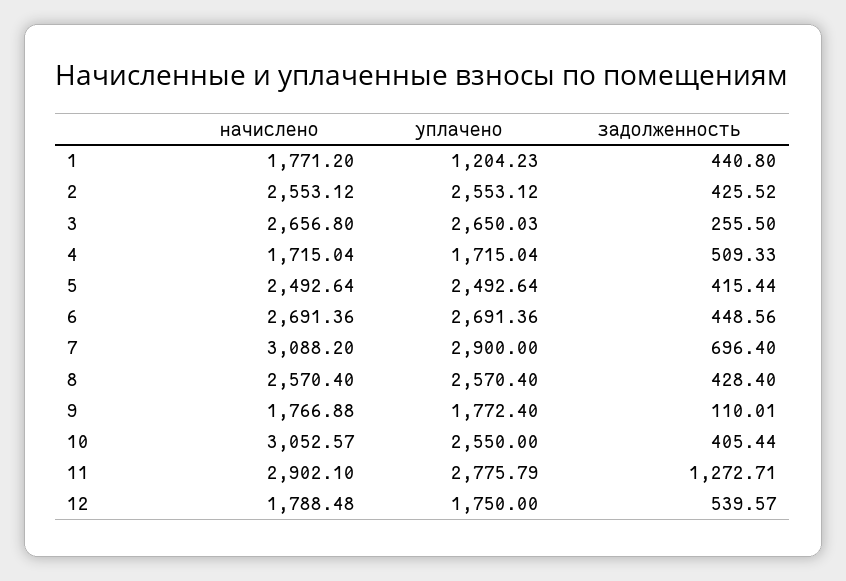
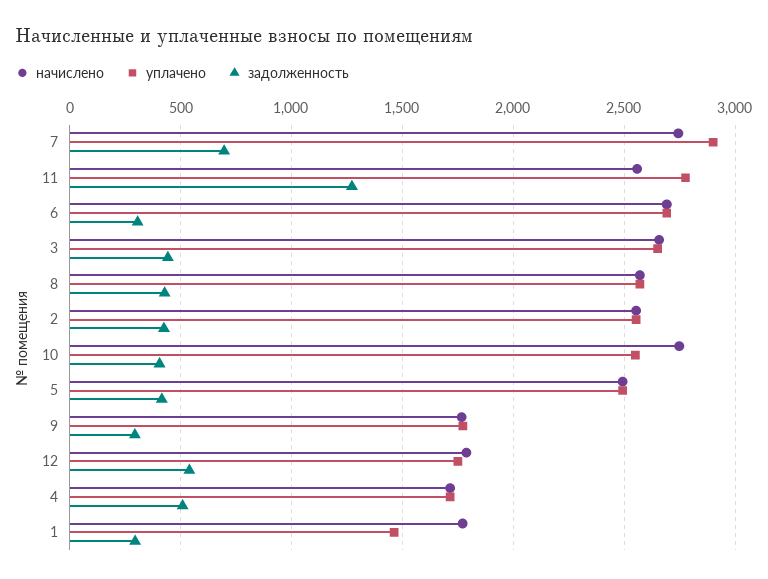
  {
    "начислено": {
      "1": 1771.2,
      "2": 2553.12,
      "3": 2656.8,
      "4": 1715.04,
      "5": 2492.64,
      "6": 2691.36,
-     "7": 3088.2,
+     "7": 2750,
      "8": 2570.4,
      "9": 1766.88,
-     "10": 3052.57,
+     "10": 2750,
-     "11": 2902.1,
+     "11": 2550,
      "12": 1788.48
    },
    "уплачено": {
-     "1": 1204.23,
+     "1": 1450,
      "2": 2553.12,
      "3": 2650.03,
      "4": 1715.04,
      "5": 2492.64,
      "6": 2691.36,
      "7": 2900,
      "8": 2570.4,
      "9": 1772.4,
      "10": 2550,
      "11": 2775.79,
      "12": 1750
    },
    "задолженность": {
-     "1": 440.8,
+     "1": 300,
      "2": 425.52,
-     "3": 255.5,
+     "3": 450,
      "4": 509.33,
      "5": 415.44,
-     "6": 448.56,
+     "6": 300,
      "7": 696.4,
      "8": 428.4,
-     "9": 110.01,
+     "9": 300,
      "10": 405.44,
      "11": 1272.71,
      "12": 539.57
    }
  }

